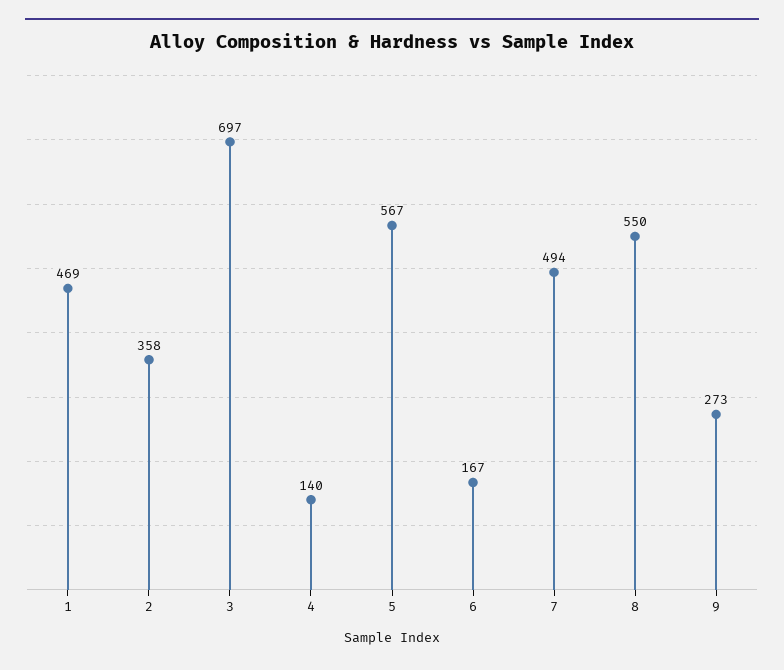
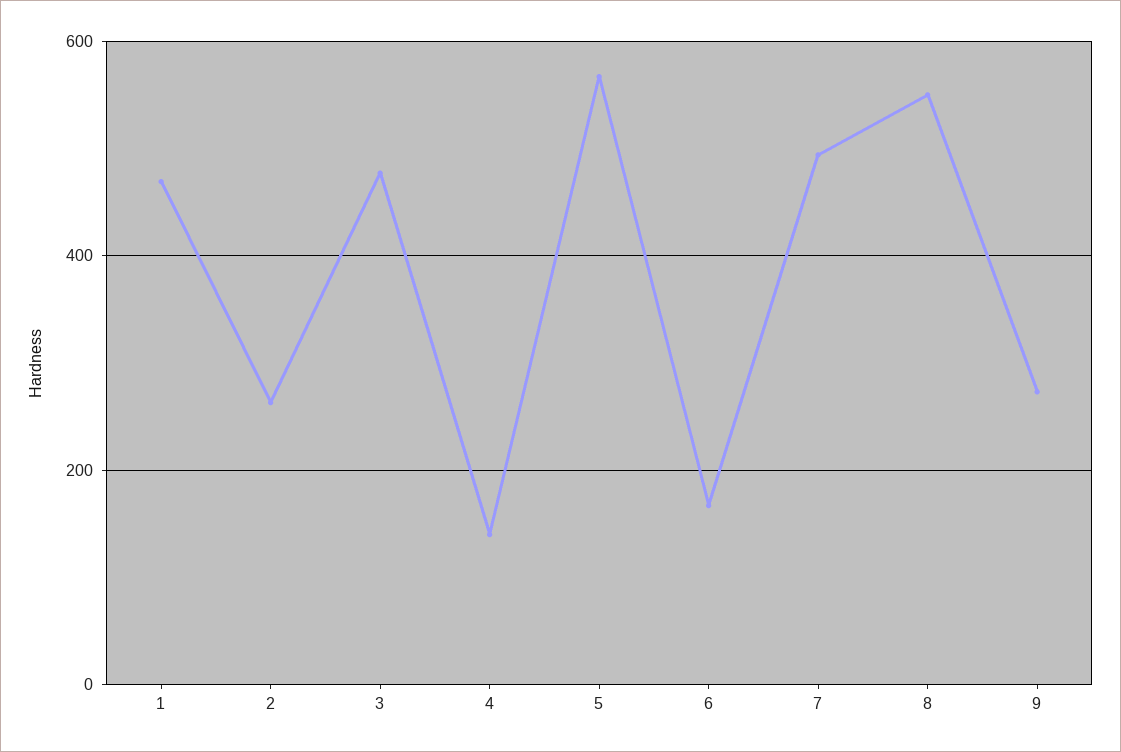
  {
    "1": 469,
-   "2": 358,
+   "2": 260,
-   "3": 697,
+   "3": 480,
    "4": 140,
    "5": 567,
    "6": 167,
    "7": 494,
    "8": 550,
    "9": 273
  }

